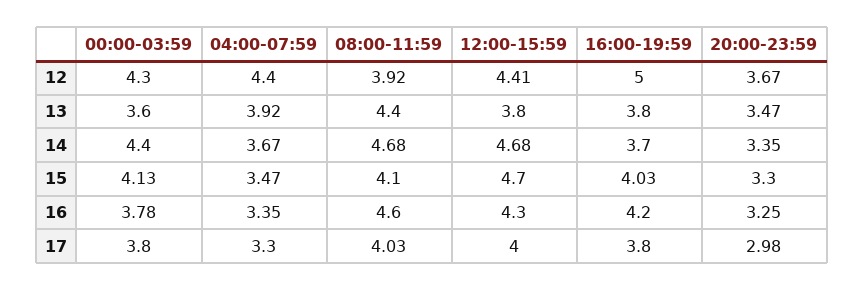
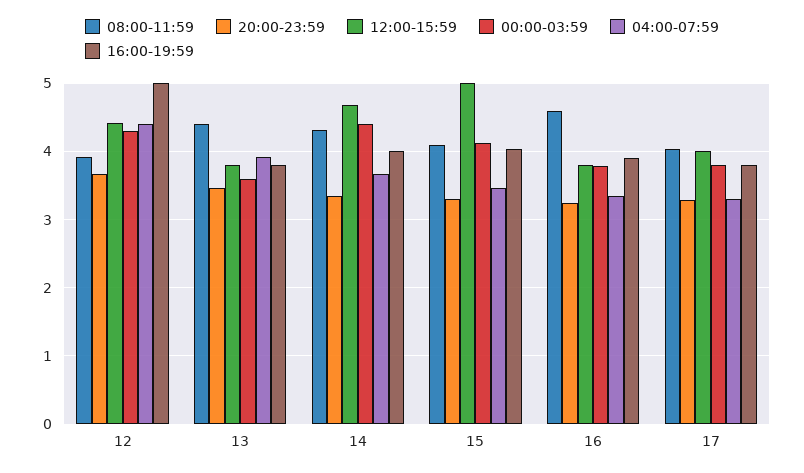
  {
    "00:00-03:59": {
      "12": 4.3,
      "13": 3.6,
      "14": 4.4,
      "15": 4.13,
      "16": 3.78,
      "17": 3.8
    },
    "04:00-07:59": {
      "12": 4.4,
      "13": 3.92,
      "14": 3.67,
      "15": 3.47,
      "16": 3.35,
      "17": 3.3
    },
    "08:00-11:59": {
      "12": 3.92,
      "13": 4.4,
-     "14": 4.68,
+     "14": 4.3,
      "15": 4.1,
      "16": 4.6,
      "17": 4.03
    },
    "12:00-15:59": {
      "12": 4.41,
      "13": 3.8,
      "14": 4.68,
-     "15": 4.7,
+     "15": 5,
-     "16": 4.3,
+     "16": 3.8,
      "17": 4
    },
    "16:00-19:59": {
      "12": 5,
      "13": 3.8,
-     "14": 3.7,
+     "14": 4,
      "15": 4.03,
-     "16": 4.2,
+     "16": 3.9,
      "17": 3.8
    },
    "20:00-23:59": {
      "12": 3.67,
      "13": 3.47,
      "14": 3.35,
      "15": 3.3,
      "16": 3.25,
-     "17": 2.98
+     "17": 3.3
    }
  }

